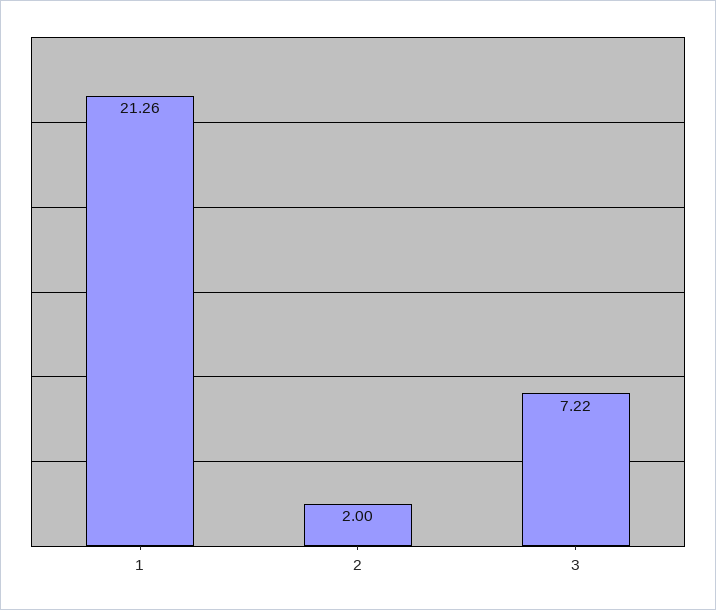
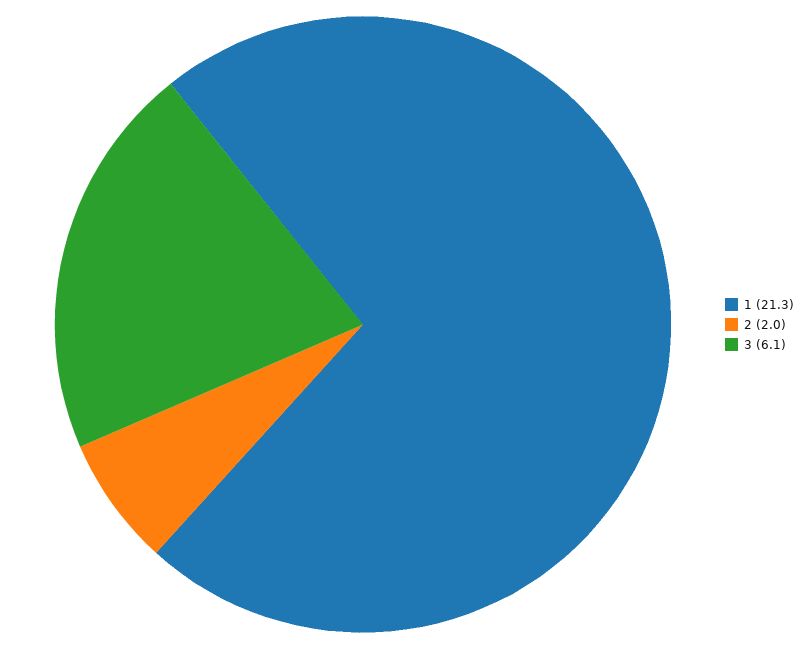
  {
    "1": 21.26,
    "2": 2,
-   "3": 7.22
+   "3": 6.1
  }

